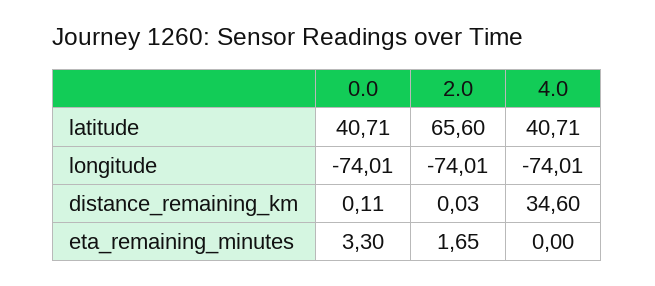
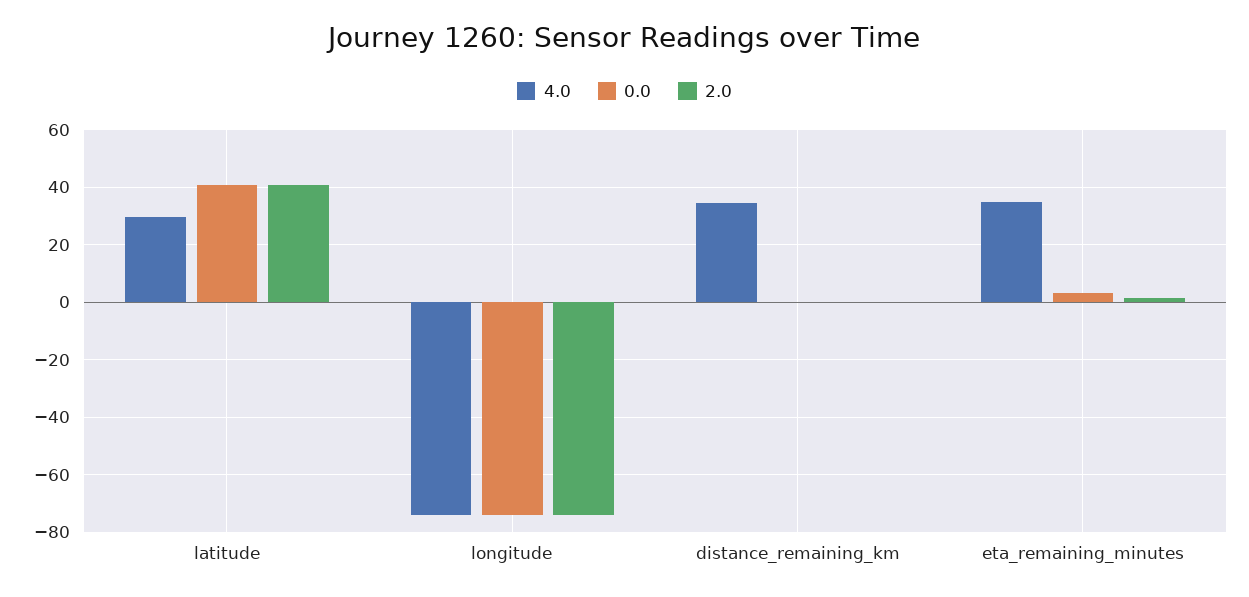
  {
    "0.0": {
      "latitude": 40.71,
      "longitude": -74.01,
      "distance_remaining_km": 0.11,
      "eta_remaining_minutes": 3.3
    },
    "2.0": {
-     "latitude": 65.6,
+     "latitude": 40,
      "longitude": -74.01,
      "distance_remaining_km": 0.03,
      "eta_remaining_minutes": 1.65
    },
    "4.0": {
-     "latitude": 40.71,
+     "latitude": 30,
      "longitude": -74.01,
      "distance_remaining_km": 34.6,
-     "eta_remaining_minutes": 0
+     "eta_remaining_minutes": 35
    }
  }

